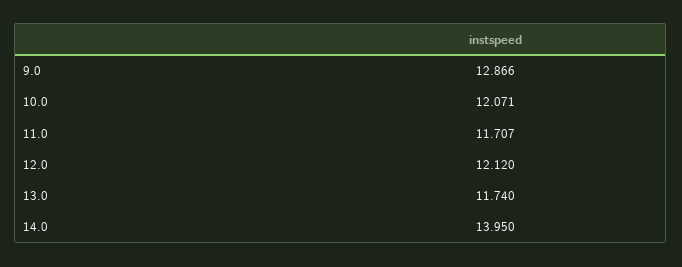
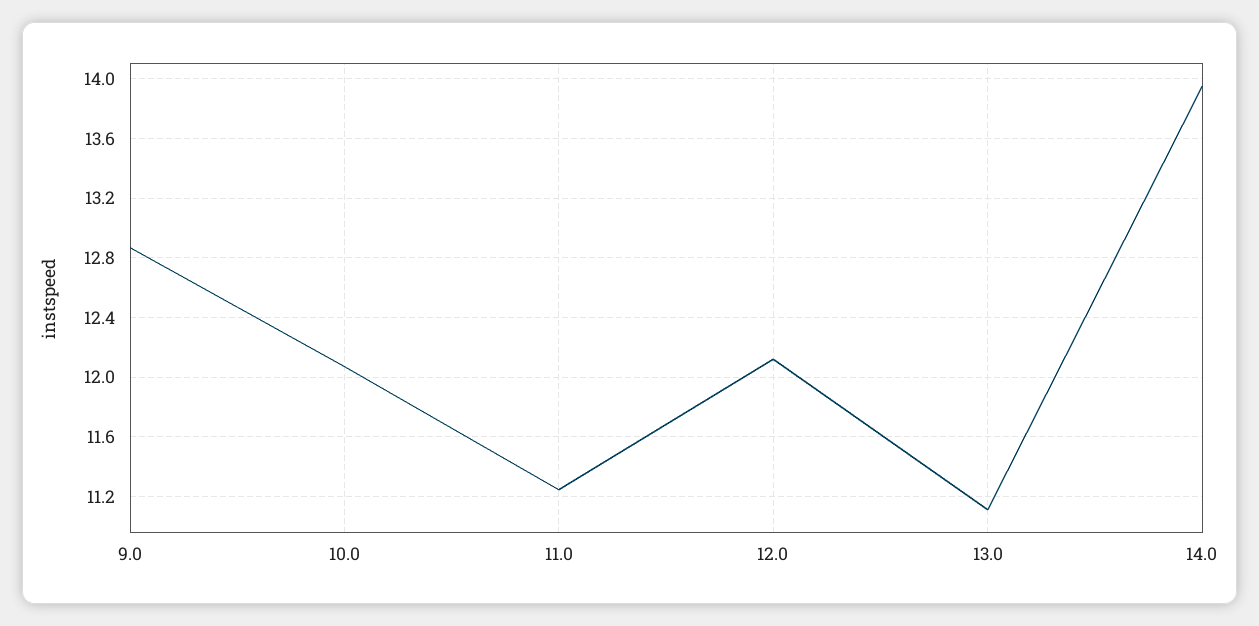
  {
    "9.0": 12.866,
    "10.0": 12.071,
-   "11.0": 11.707,
+   "11.0": 11.25,
    "12.0": 12.12,
-   "13.0": 11.74,
+   "13.0": 11.1,
    "14.0": 13.95
  }

